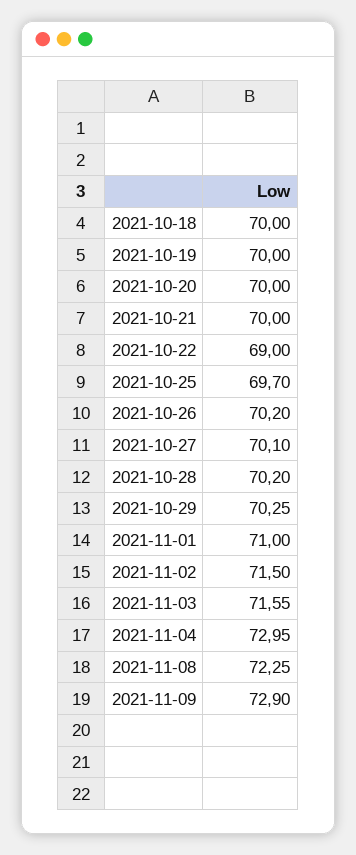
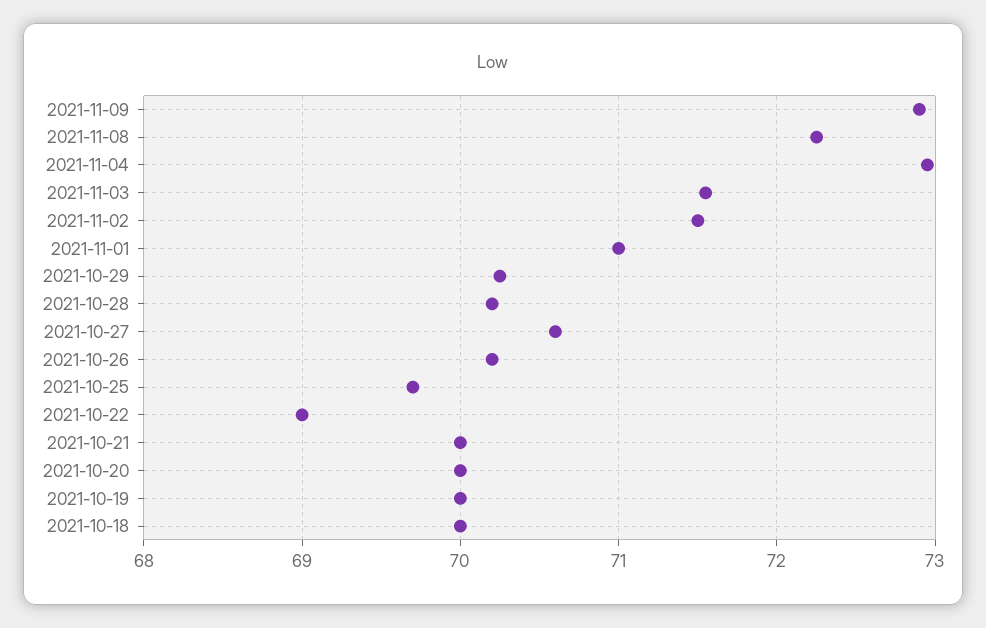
  {
    "2021-10-18": 70,
    "2021-10-19": 70,
    "2021-10-20": 70,
    "2021-10-21": 70,
    "2021-10-22": 69,
    "2021-10-25": 69.7,
    "2021-10-26": 70.2,
-   "2021-10-27": 70.1,
+   "2021-10-27": 70.6,
    "2021-10-28": 70.2,
    "2021-10-29": 70.25,
    "2021-11-01": 71,
    "2021-11-02": 71.5,
    "2021-11-03": 71.55,
    "2021-11-04": 72.95,
    "2021-11-08": 72.25,
    "2021-11-09": 72.9
  }

